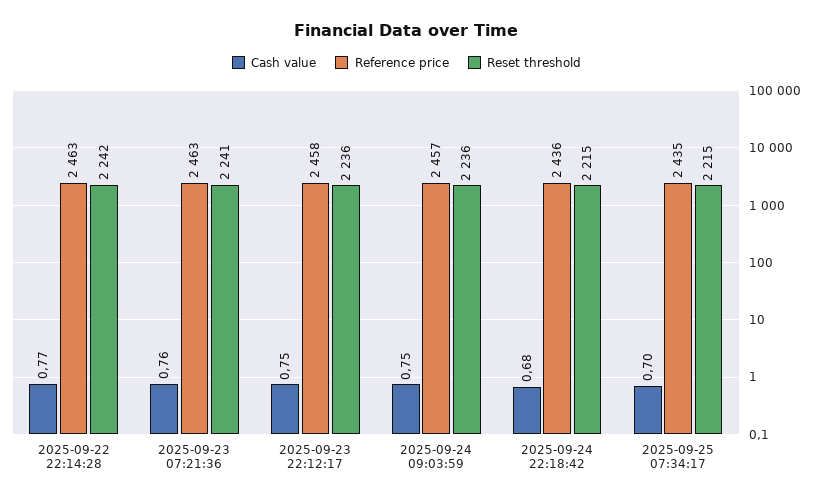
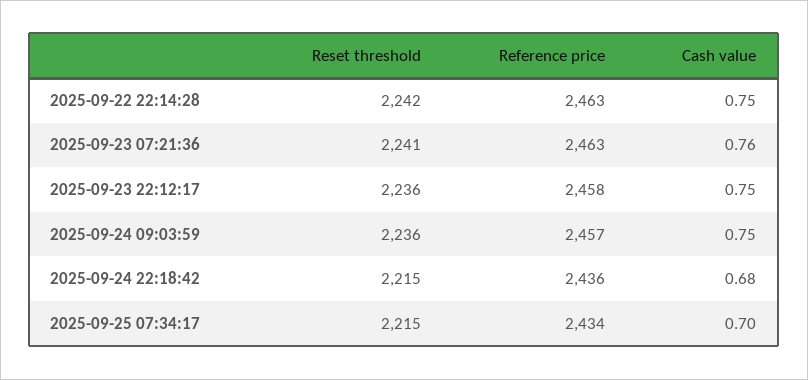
  {
    "Cash value": {
-     "2025-09-22 22:14:28": 0.77,
+     "2025-09-22 22:14:28": 0.75,
      "2025-09-23 07:21:36": 0.76,
      "2025-09-23 22:12:17": 0.75,
      "2025-09-24 09:03:59": 0.75,
      "2025-09-24 22:18:42": 0.68,
      "2025-09-25 07:34:17": 0.7
    },
    "Reference price": {
      "2025-09-22 22:14:28": 2463,
      "2025-09-23 07:21:36": 2463,
      "2025-09-23 22:12:17": 2458,
      "2025-09-24 09:03:59": 2457,
      "2025-09-24 22:18:42": 2436,
-     "2025-09-25 07:34:17": 2435
+     "2025-09-25 07:34:17": 2434
    },
    "Reset threshold": {
      "2025-09-22 22:14:28": 2242,
      "2025-09-23 07:21:36": 2241,
      "2025-09-23 22:12:17": 2236,
      "2025-09-24 09:03:59": 2236,
      "2025-09-24 22:18:42": 2215,
      "2025-09-25 07:34:17": 2215
    }
  }

